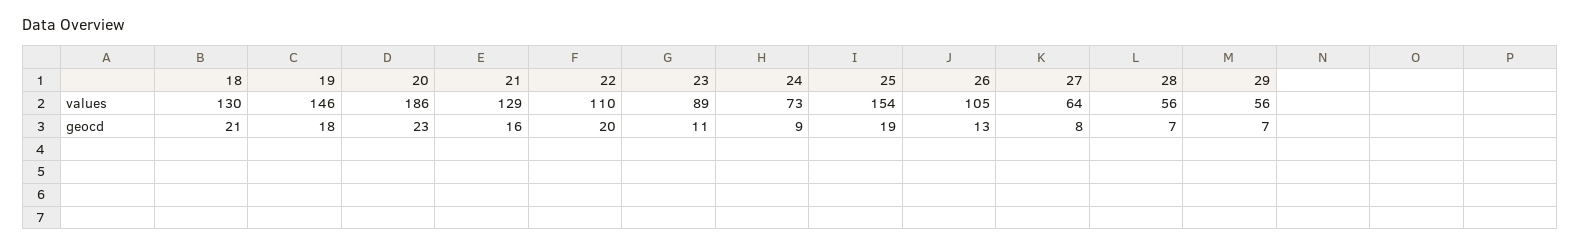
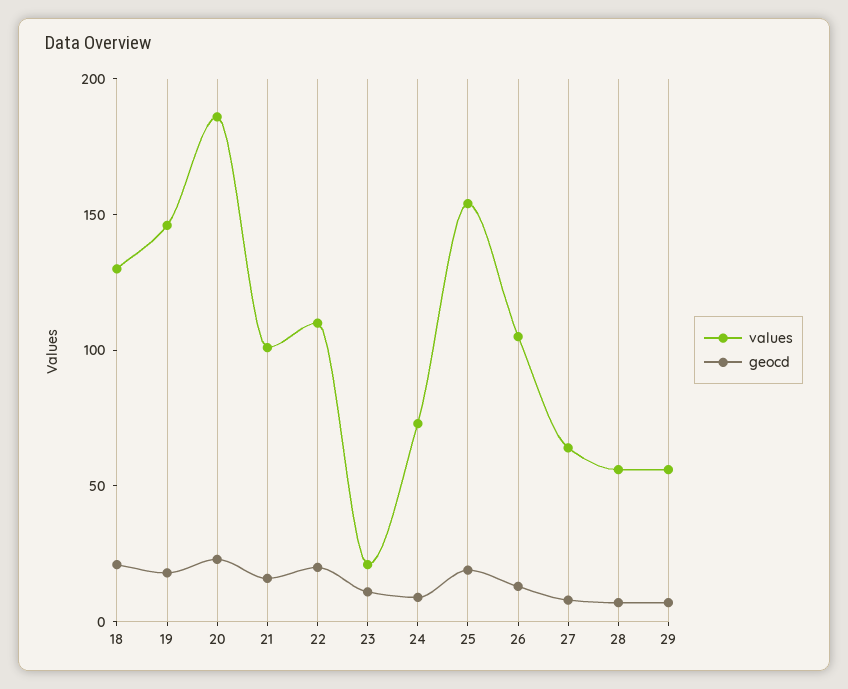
  {
    "values": {
      "18": 130,
      "19": 146,
      "20": 186,
-     "21": 129,
+     "21": 100,
      "22": 110,
-     "23": 89,
+     "23": 20,
      "24": 73,
      "25": 154,
      "26": 105,
      "27": 64,
      "28": 56,
      "29": 56
    },
    "geocd": {
      "18": 21,
      "19": 18,
      "20": 23,
      "21": 16,
      "22": 20,
      "23": 11,
      "24": 9,
      "25": 19,
      "26": 13,
      "27": 8,
      "28": 7,
      "29": 7
    }
  }

